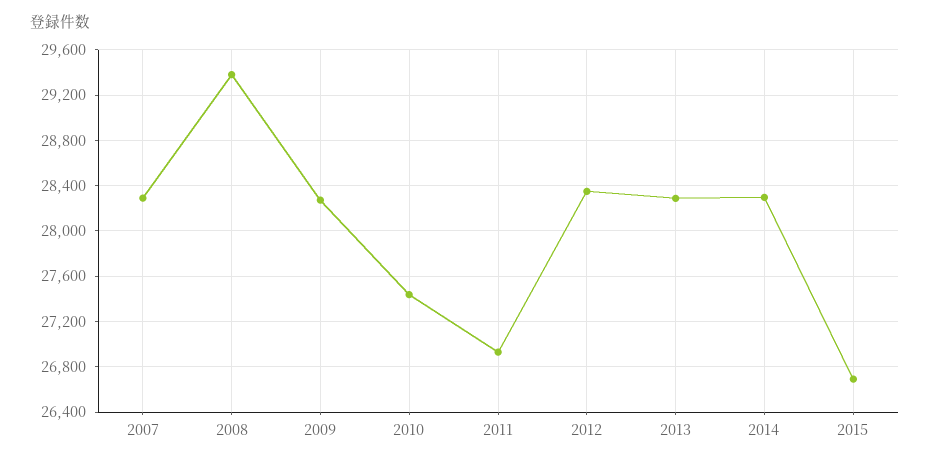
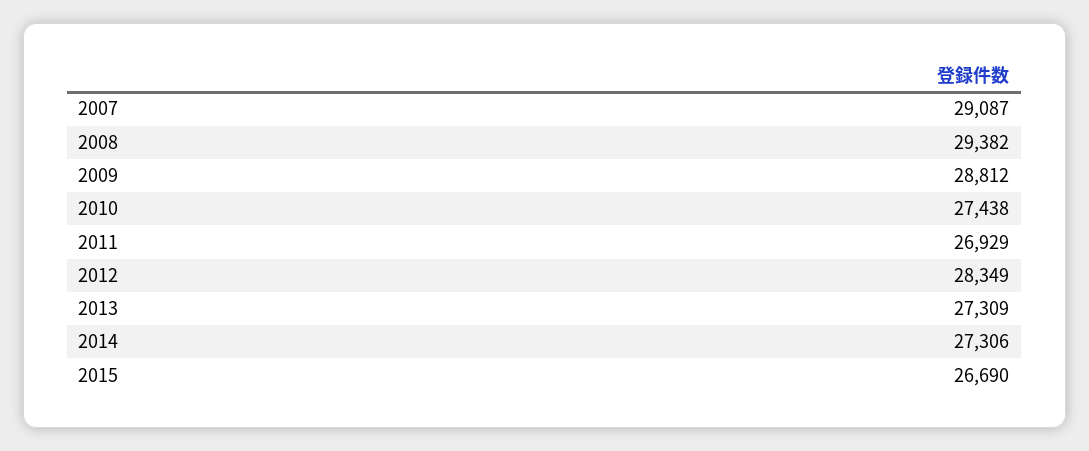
  {
-   "2007": 28300,
+   "2007": 29087,
    "2008": 29382,
-   "2009": 28300,
+   "2009": 28812,
    "2010": 27438,
    "2011": 26929,
    "2012": 28349,
-   "2013": 28300,
+   "2013": 27309,
-   "2014": 28300,
+   "2014": 27306,
    "2015": 26690
  }

